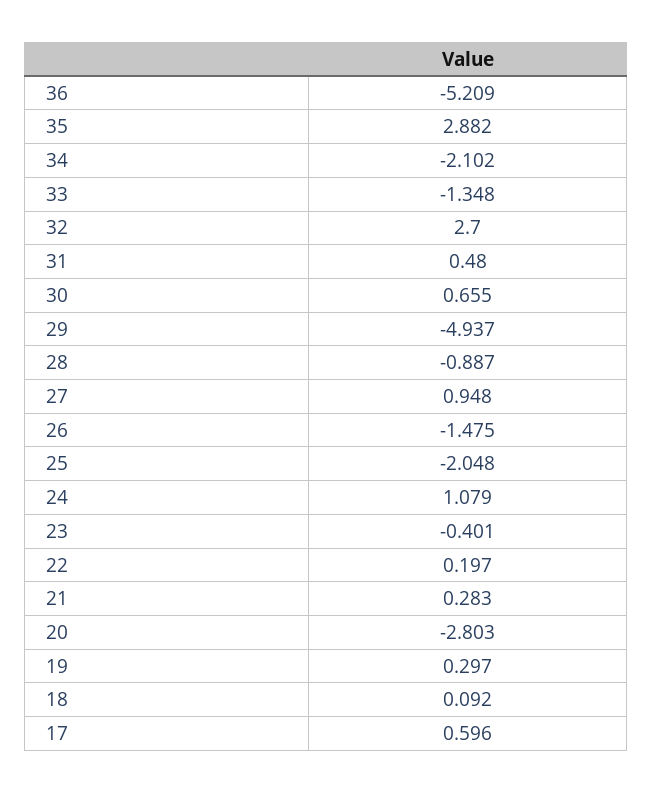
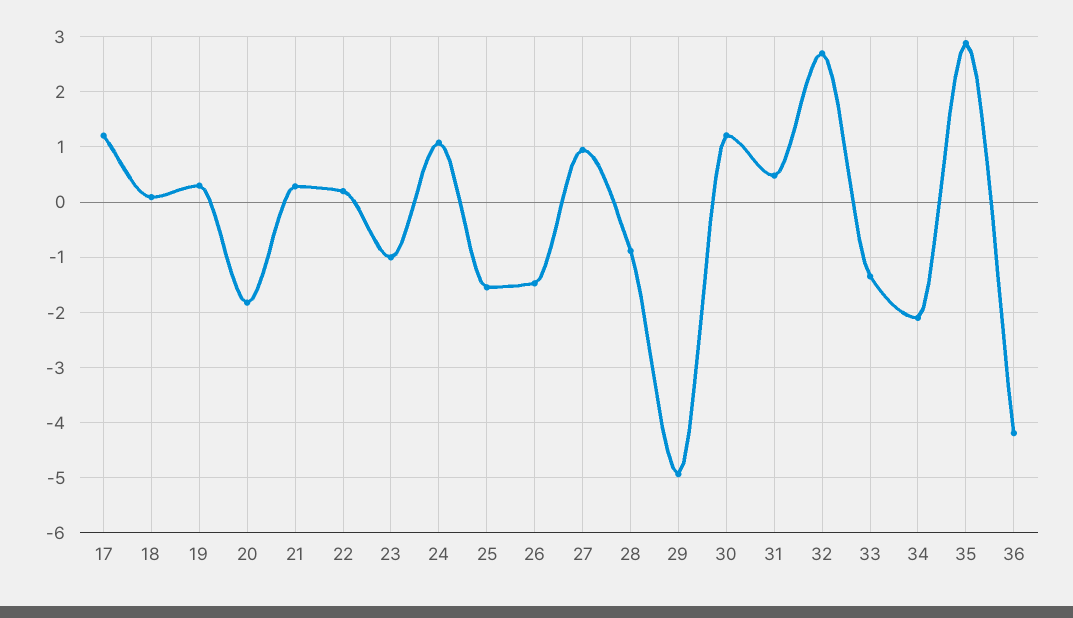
  {
-   "36": -5.209,
+   "36": -4.2,
    "35": 2.882,
    "34": -2.102,
    "33": -1.348,
    "32": 2.7,
    "31": 0.48,
-   "30": 0.655,
+   "30": 1.2,
    "29": -4.937,
    "28": -0.887,
    "27": 0.948,
    "26": -1.475,
-   "25": -2.048,
+   "25": -1.6,
    "24": 1.079,
-   "23": -0.401,
+   "23": -1,
    "22": 0.197,
    "21": 0.283,
-   "20": -2.803,
+   "20": -1.8,
    "19": 0.297,
    "18": 0.092,
-   "17": 0.596
+   "17": 1.2
  }

